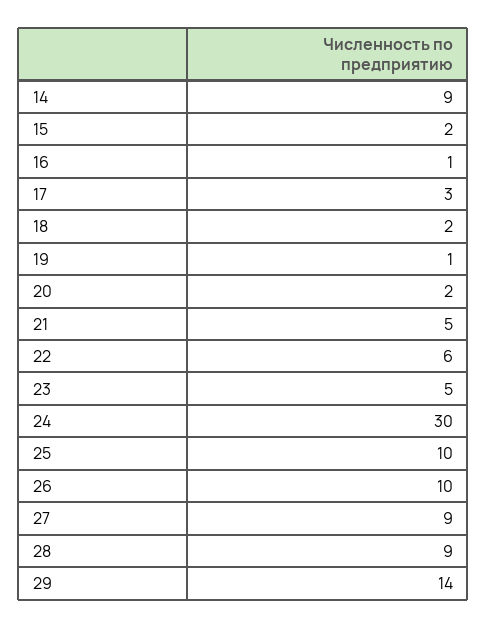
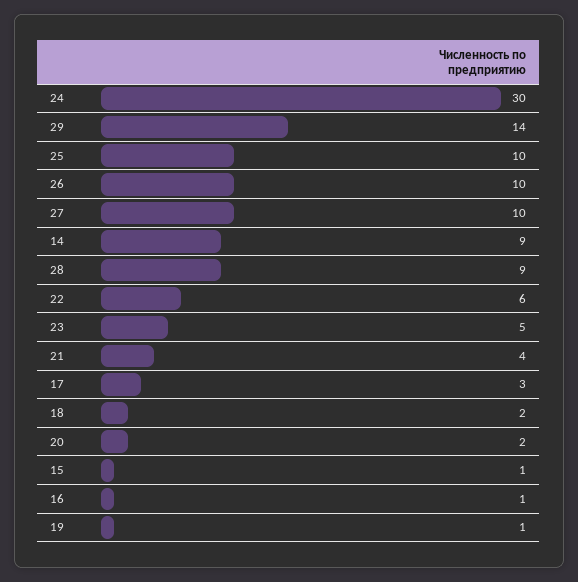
  {
    "14": 9,
-   "15": 2,
+   "15": 1,
    "16": 1,
    "17": 3,
    "18": 2,
    "19": 1,
    "20": 2,
-   "21": 5,
+   "21": 4,
    "22": 6,
    "23": 5,
    "24": 30,
    "25": 10,
    "26": 10,
-   "27": 9,
+   "27": 10,
    "28": 9,
    "29": 14
  }

